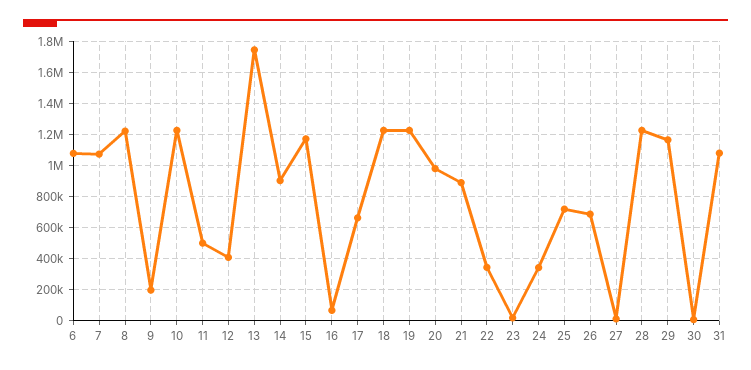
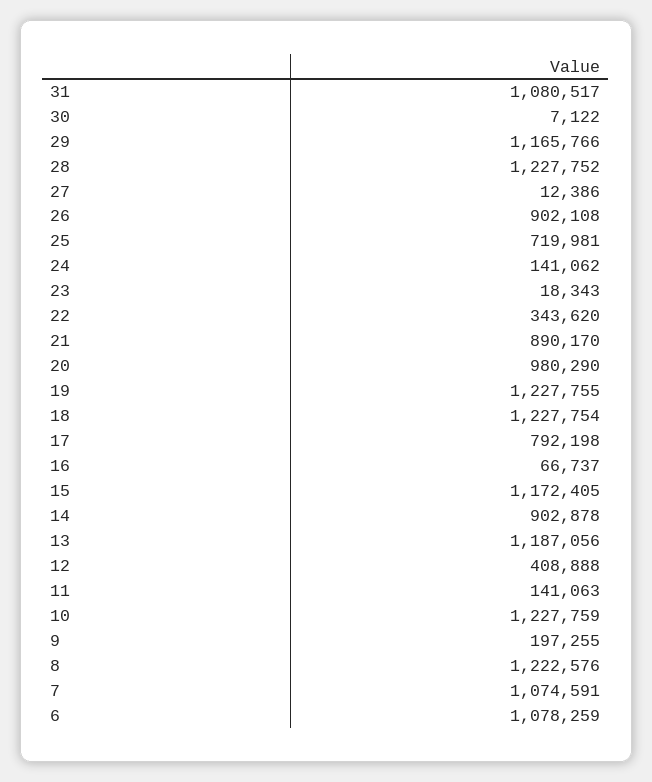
  {
    "6": 1078259,
    "7": 1074591,
    "8": 1222576,
    "9": 197255,
    "10": 1227759,
-   "11": 500000,
+   "11": 141063,
    "12": 408888,
-   "13": 1750000,
+   "13": 1187056,
    "14": 902878,
    "15": 1172405,
    "16": 66737,
-   "17": 650000,
+   "17": 792198,
    "18": 1227754,
    "19": 1227755,
    "20": 980290,
    "21": 890170,
    "22": 343620,
    "23": 18343,
-   "24": 350000,
+   "24": 141062,
    "25": 719981,
-   "26": 700000,
+   "26": 902108,
    "27": 12386,
    "28": 1227752,
    "29": 1165766,
    "30": 7122,
    "31": 1080517
  }

